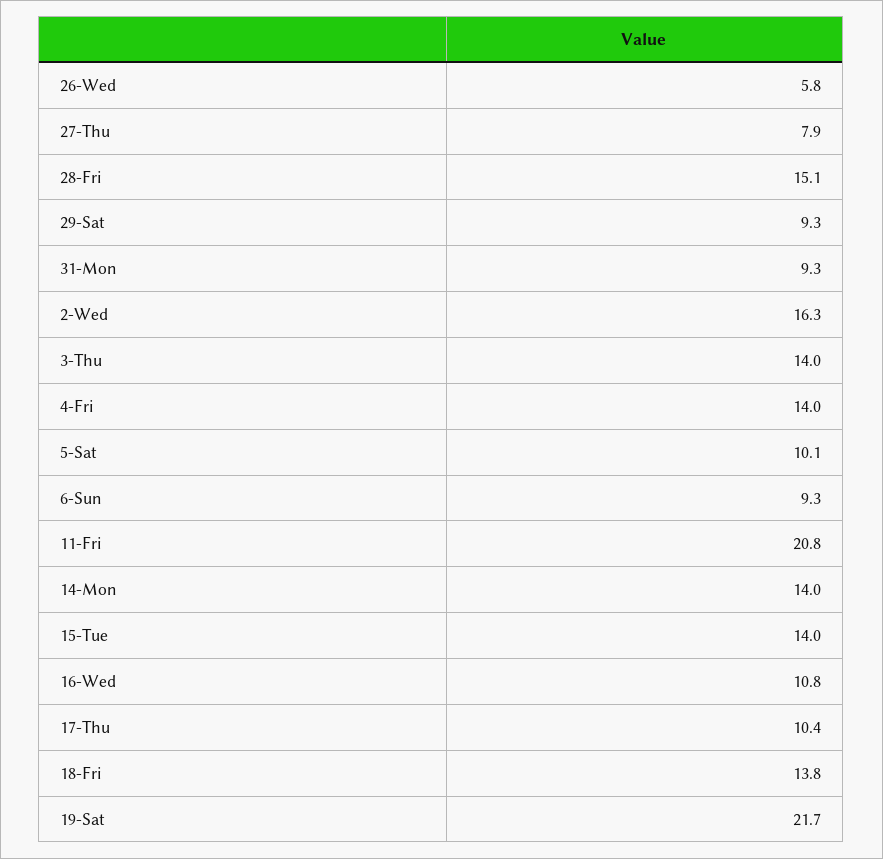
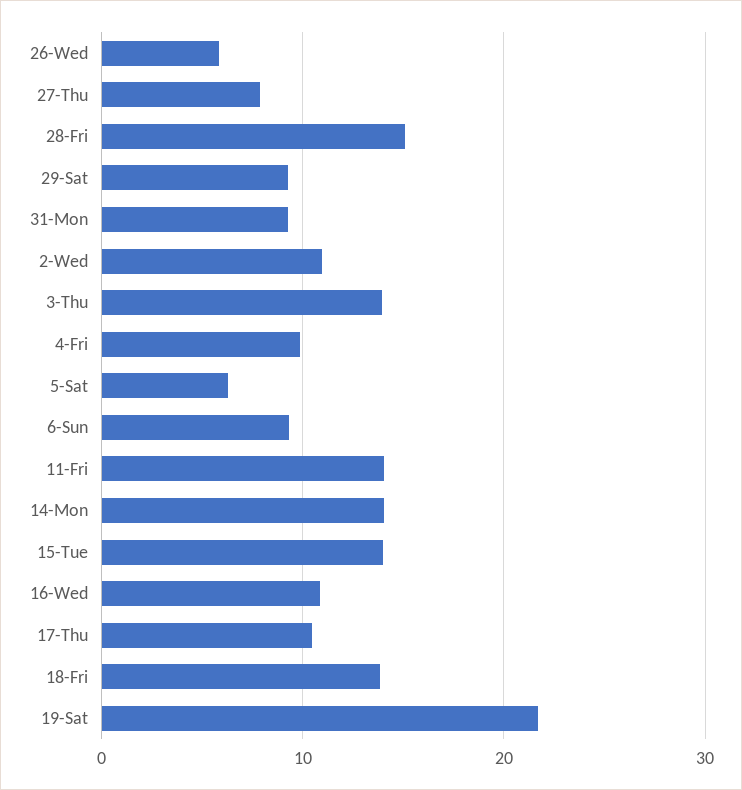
  {
    "26-Wed": 5.8,
    "27-Thu": 7.9,
    "28-Fri": 15.1,
    "29-Sat": 9.3,
    "31-Mon": 9.3,
-   "2-Wed": 16.3,
+   "2-Wed": 11,
    "3-Thu": 14,
-   "4-Fri": 14,
+   "4-Fri": 10,
-   "5-Sat": 10.1,
+   "5-Sat": 6,
    "6-Sun": 9.3,
-   "11-Fri": 20.8,
+   "11-Fri": 14,
    "14-Mon": 14,
    "15-Tue": 14,
    "16-Wed": 10.8,
    "17-Thu": 10.4,
    "18-Fri": 13.8,
    "19-Sat": 21.7
  }

